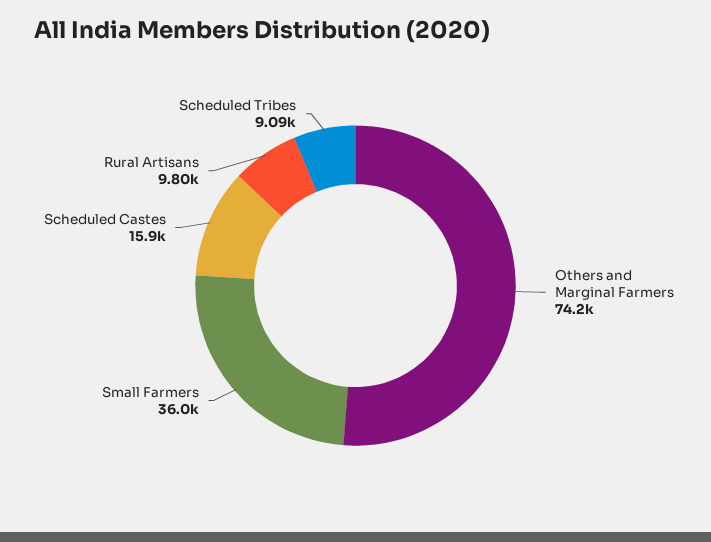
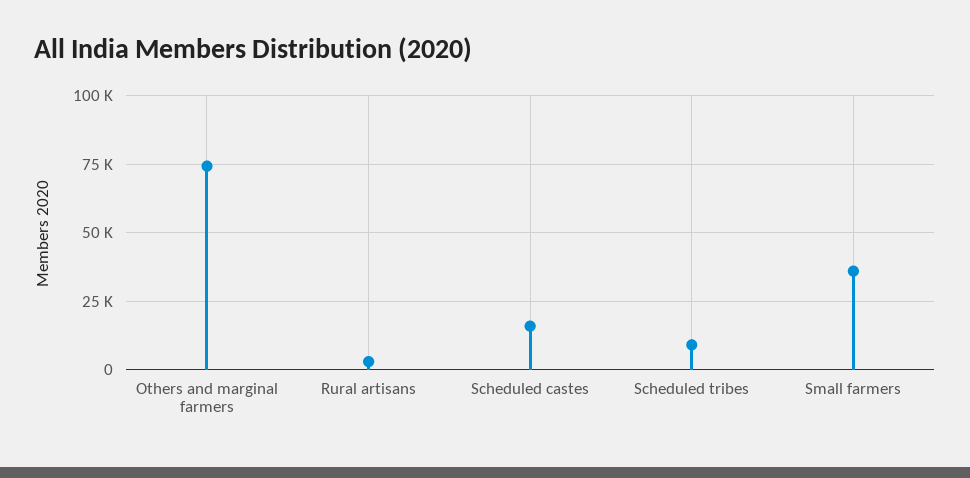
  {
    "Others and Marginal Farmers": 74200,
    "Small Farmers": 36000,
    "Scheduled Castes": 15900,
-   "Rural Artisans": 9800,
+   "Rural Artisans": 2500,
    "Scheduled Tribes": 9090
  }

